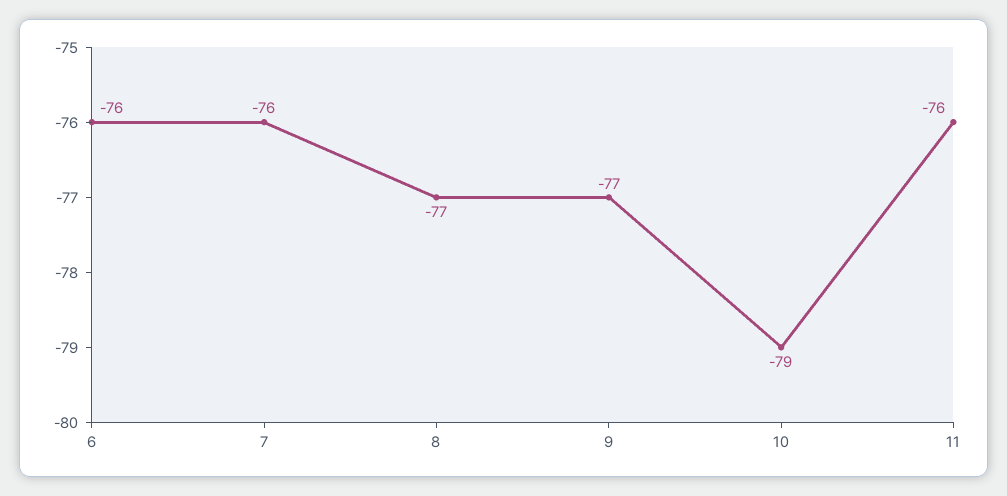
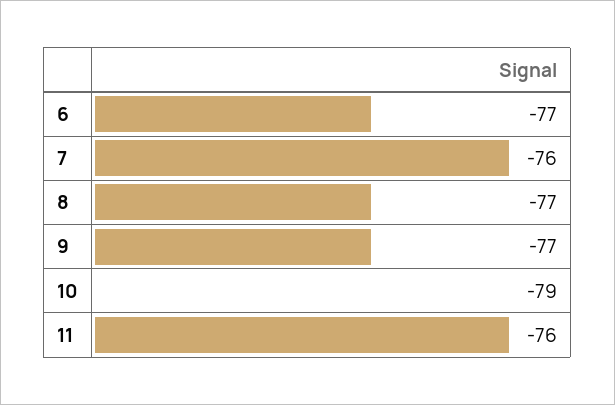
  {
-   "6": -76,
+   "6": -77,
    "7": -76,
    "8": -77,
    "9": -77,
    "10": -79,
    "11": -76
  }

